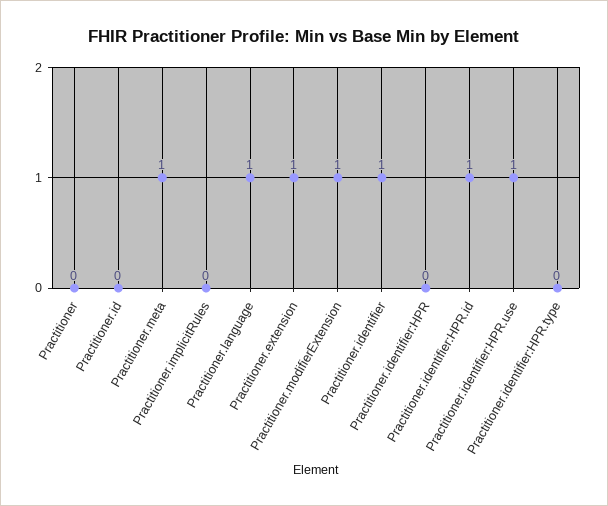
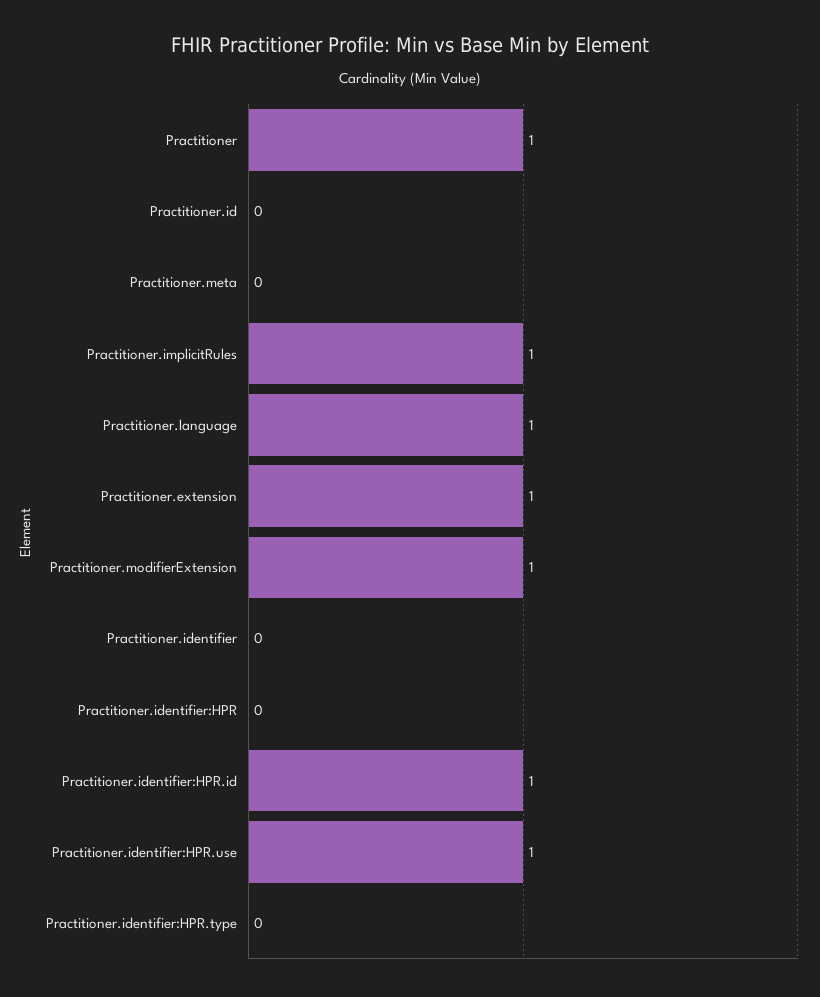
  {
-   "Practitioner": 0,
+   "Practitioner": 1,
    "Practitioner.id": 0,
-   "Practitioner.meta": 1,
+   "Practitioner.meta": 0,
-   "Practitioner.implicitRules": 0,
+   "Practitioner.implicitRules": 1,
    "Practitioner.language": 1,
    "Practitioner.extension": 1,
    "Practitioner.modifierExtension": 1,
-   "Practitioner.identifier": 1,
+   "Practitioner.identifier": 0,
    "Practitioner.identifier:HPR": 0,
    "Practitioner.identifier:HPR.id": 1,
    "Practitioner.identifier:HPR.use": 1,
    "Practitioner.identifier:HPR.type": 0
  }

